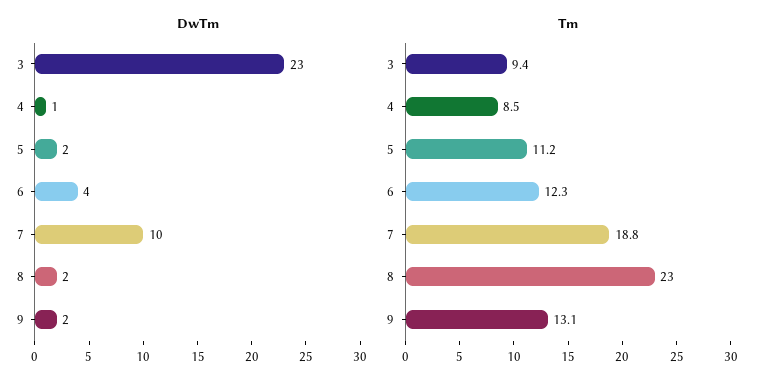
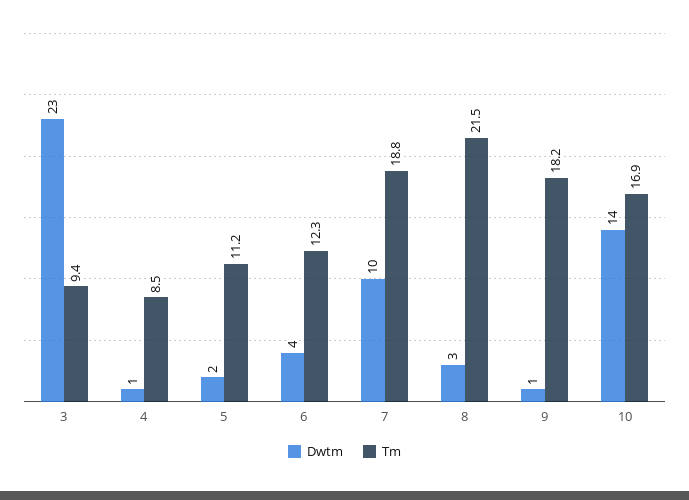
  {
    "DwTm": {
      "3": 23,
      "4": 1,
      "5": 2,
      "6": 4,
      "7": 10,
-     "8": 2,
+     "8": 3,
-     "9": 2
+     "9": 1,
+     "10": 14
    },
    "Tm": {
      "3": 9.4,
      "4": 8.5,
      "5": 11.2,
      "6": 12.3,
      "7": 18.8,
-     "8": 23,
+     "8": 21.5,
-     "9": 13.1
+     "9": 18.2,
+     "10": 16.9
    }
  }

